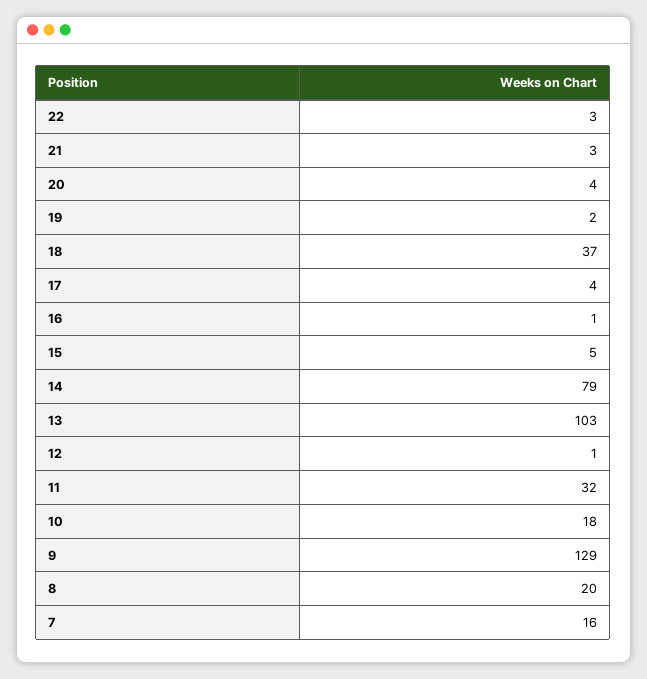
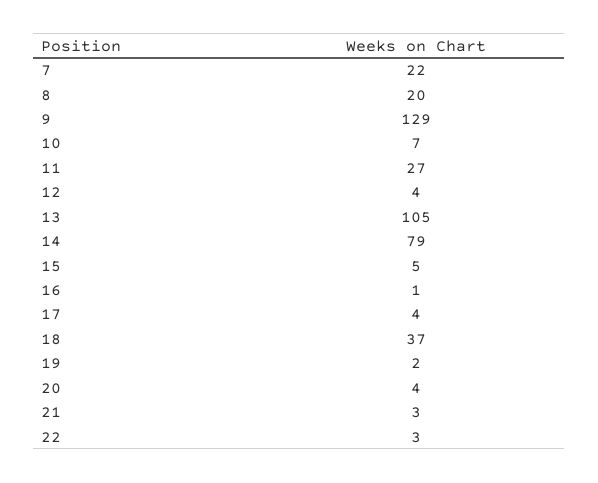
  {
    "22": 3,
    "21": 3,
    "20": 4,
    "19": 2,
    "18": 37,
    "17": 4,
    "16": 1,
    "15": 5,
    "14": 79,
-   "13": 103,
+   "13": 105,
-   "12": 1,
+   "12": 4,
-   "11": 32,
+   "11": 27,
-   "10": 18,
+   "10": 7,
    "9": 129,
    "8": 20,
-   "7": 16
+   "7": 22
  }

